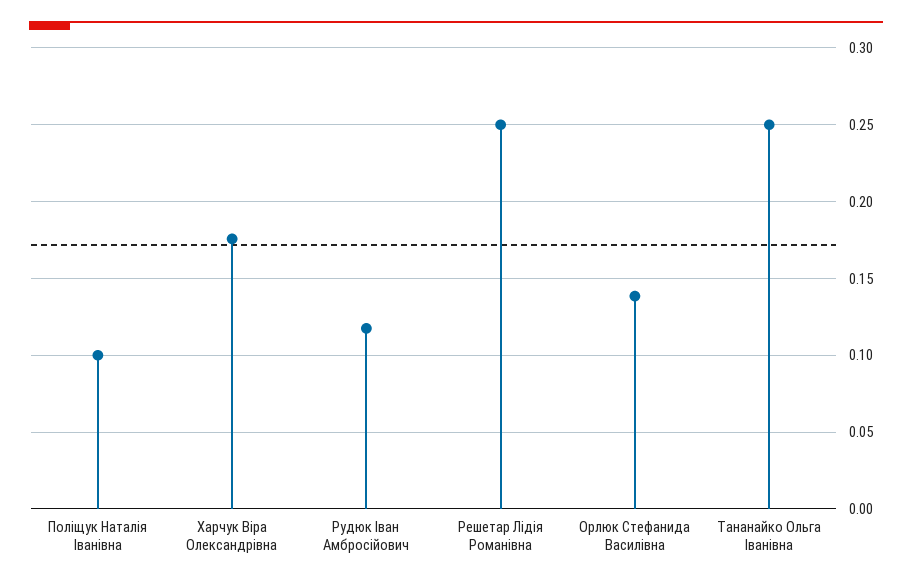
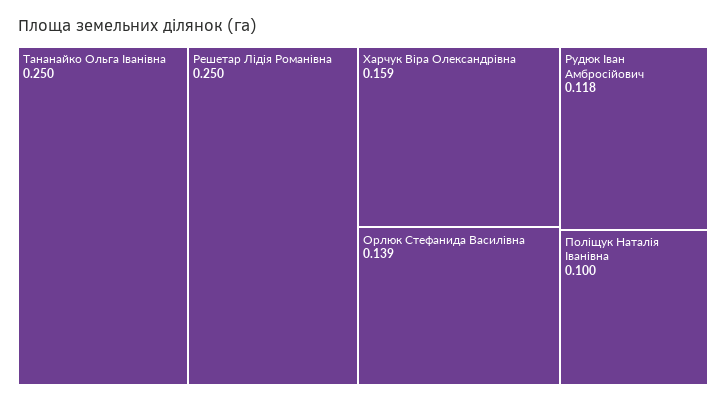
  {
    "Поліщук Наталія Іванівна": 0.1,
-   "Харчук Віра Олександрівна": 0.175,
+   "Харчук Віра Олександрівна": 0.159,
    "Рудюк Іван Амбросійович": 0.118,
    "Решетар Лідія Романівна": 0.25,
    "Орлюк Стефанида Василівна": 0.139,
    "Тананайко Ольга Іванівна": 0.25
  }

